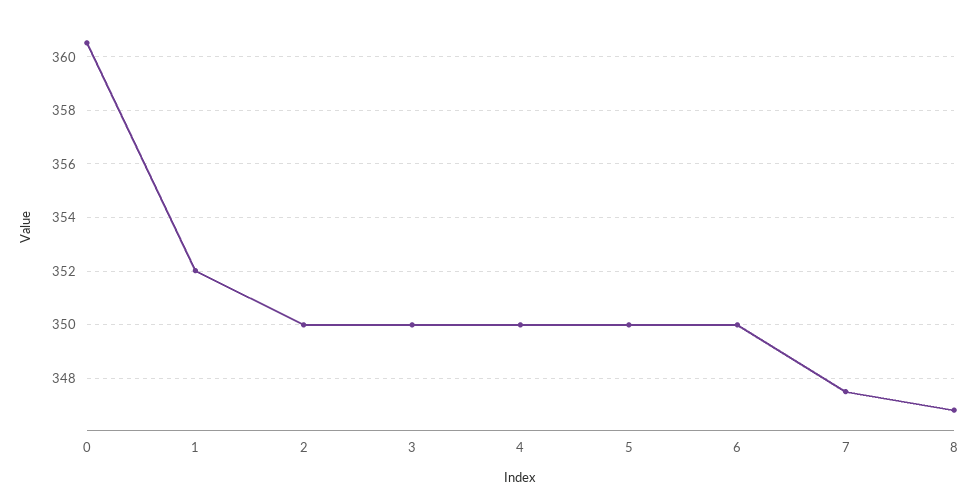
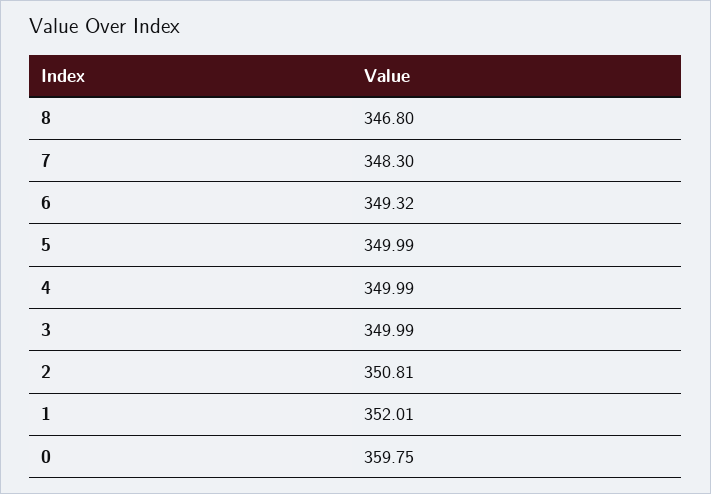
  {
-   "0": 360.5,
+   "0": 359.75,
    "1": 352.01,
-   "2": 350,
+   "2": 350.81,
    "3": 349.99,
    "4": 349.99,
    "5": 349.99,
-   "6": 350,
+   "6": 349.32,
-   "7": 347.5,
+   "7": 348.3,
    "8": 346.8
  }

